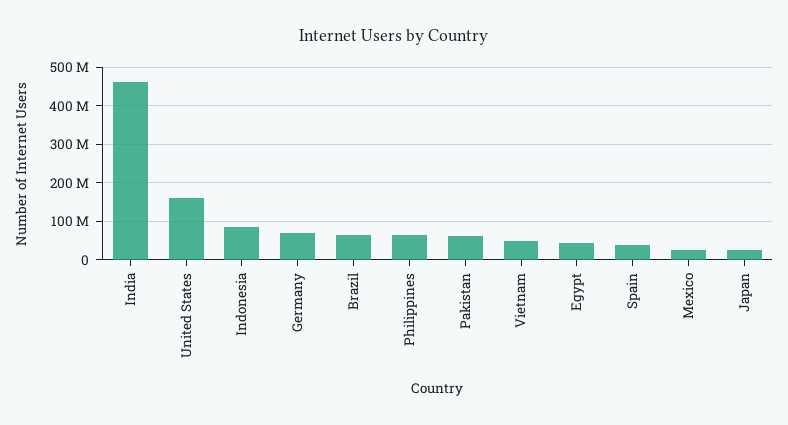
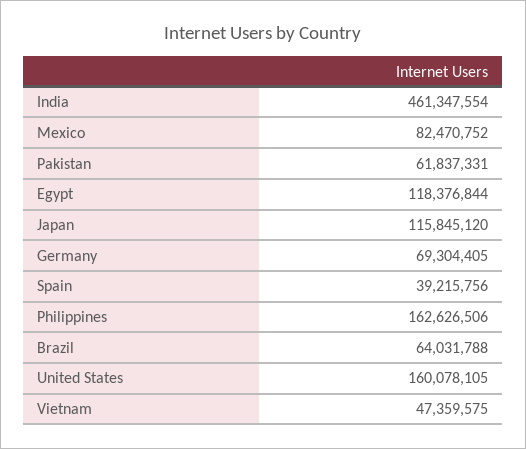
  {
    "India": 461347554,
    "United States": 160078105,
-   "Indonesia": 80000000,
    "Germany": 69304405,
    "Brazil": 64031788,
-   "Philippines": 60000000,
+   "Philippines": 162626506,
    "Pakistan": 61837331,
    "Vietnam": 47359575,
-   "Egypt": 40000000,
+   "Egypt": 118376844,
    "Spain": 39215756,
-   "Mexico": 20000000,
+   "Mexico": 82470752,
-   "Japan": 20000000
+   "Japan": 115845120
  }

